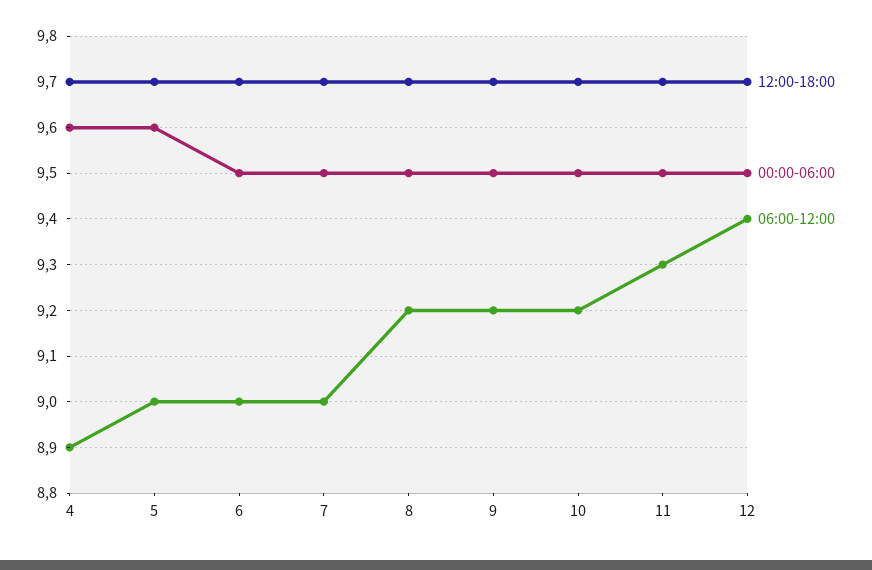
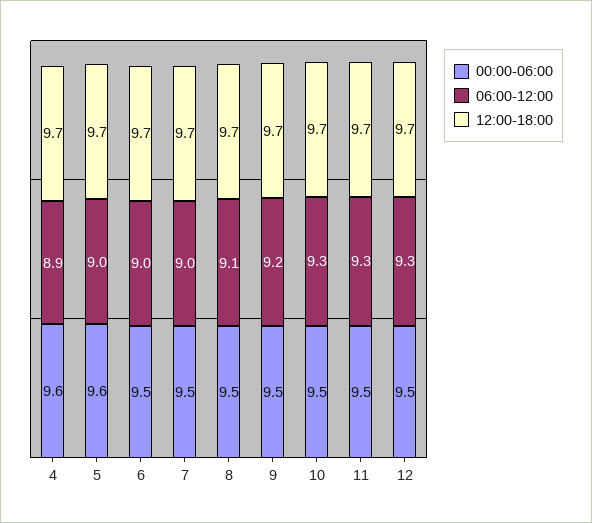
  {
    "12:00-18:00": {
      "4": 9.7,
      "5": 9.7,
      "6": 9.7,
      "7": 9.7,
      "8": 9.7,
      "9": 9.7,
      "10": 9.7,
      "11": 9.7,
      "12": 9.7
    },
    "00:00-06:00": {
      "4": 9.6,
      "5": 9.6,
      "6": 9.5,
      "7": 9.5,
      "8": 9.5,
      "9": 9.5,
      "10": 9.5,
      "11": 9.5,
      "12": 9.5
    },
    "06:00-12:00": {
      "4": 8.9,
      "5": 9,
      "6": 9,
      "7": 9,
-     "8": 9.2,
+     "8": 9.1,
      "9": 9.2,
-     "10": 9.2,
+     "10": 9.3,
      "11": 9.3,
-     "12": 9.4
+     "12": 9.3
    }
  }

